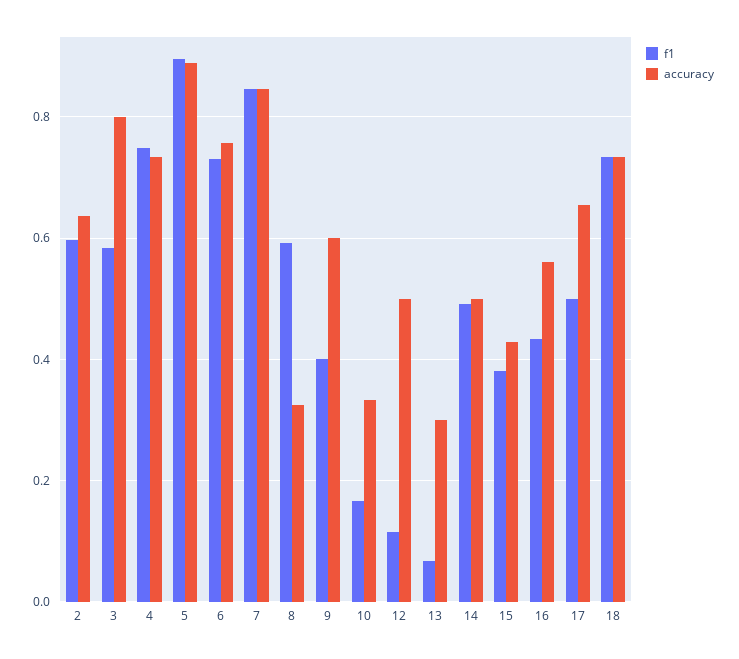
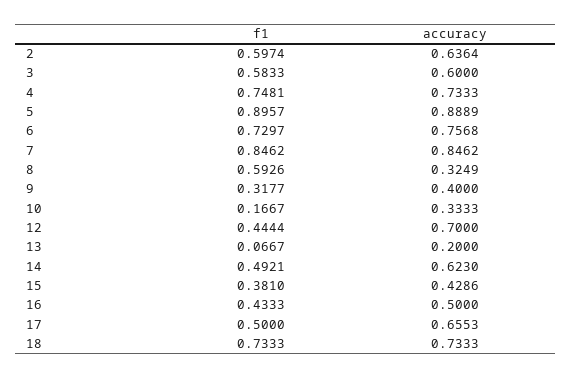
  {
    "f1": {
      "2": 0.5974,
      "3": 0.5833,
      "4": 0.7481,
      "5": 0.8957,
      "6": 0.7297,
      "7": 0.8462,
      "8": 0.5926,
-     "9": 0.4,
+     "9": 0.3177,
      "10": 0.1667,
-     "12": 0.12,
+     "12": 0.4444,
      "13": 0.0667,
      "14": 0.4921,
      "15": 0.381,
      "16": 0.4333,
      "17": 0.5,
      "18": 0.7333
    },
    "accuracy": {
      "2": 0.6364,
-     "3": 0.8,
+     "3": 0.6,
      "4": 0.7333,
      "5": 0.8889,
      "6": 0.7568,
      "7": 0.8462,
      "8": 0.3249,
-     "9": 0.6,
+     "9": 0.4,
      "10": 0.3333,
-     "12": 0.5,
+     "12": 0.7,
-     "13": 0.3,
+     "13": 0.2,
-     "14": 0.5,
+     "14": 0.623,
      "15": 0.4286,
-     "16": 0.56,
+     "16": 0.5,
      "17": 0.6553,
      "18": 0.7333
    }
  }

